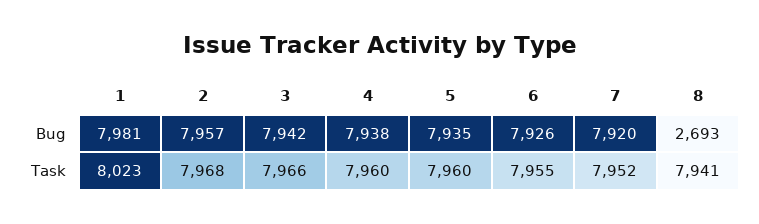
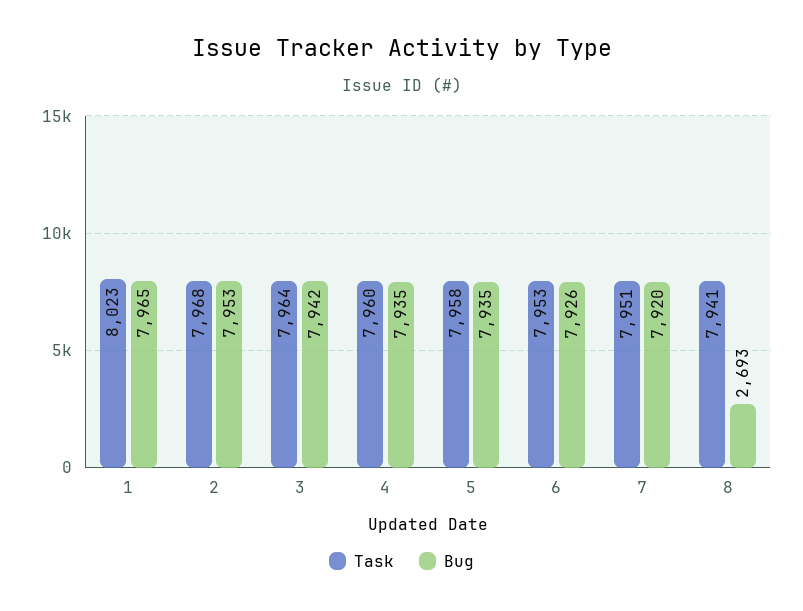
  {
    "Bug": {
-     "1": 7981,
+     "1": 7965,
-     "2": 7957,
+     "2": 7953,
      "3": 7942,
-     "4": 7938,
+     "4": 7935,
      "5": 7935,
      "6": 7926,
      "7": 7920,
      "8": 2693
    },
    "Task": {
      "1": 8023,
      "2": 7968,
-     "3": 7966,
+     "3": 7964,
      "4": 7960,
-     "5": 7960,
+     "5": 7958,
-     "6": 7955,
+     "6": 7953,
-     "7": 7952,
+     "7": 7951,
      "8": 7941
    }
  }

